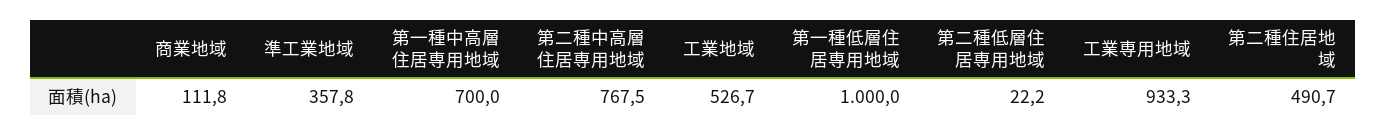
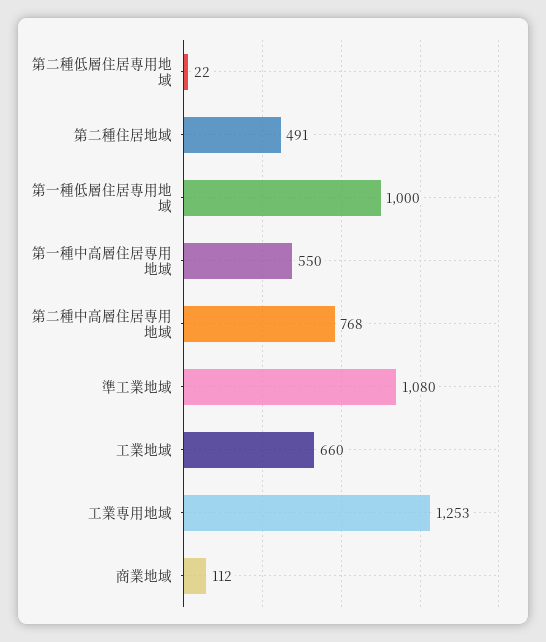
  {
    "商業地域": 111.8,
-   "準工業地域": 357.8,
+   "準工業地域": 1080,
-   "第一種中高層住居専用地域": 700,
+   "第一種中高層住居専用地域": 550,
    "第二種中高層住居専用地域": 767.5,
-   "工業地域": 526.7,
+   "工業地域": 660,
    "第一種低層住居専用地域": 1000,
    "第二種低層住居専用地域": 22.2,
-   "工業専用地域": 933.3,
+   "工業専用地域": 1253,
    "第二種住居地域": 490.7
  }

